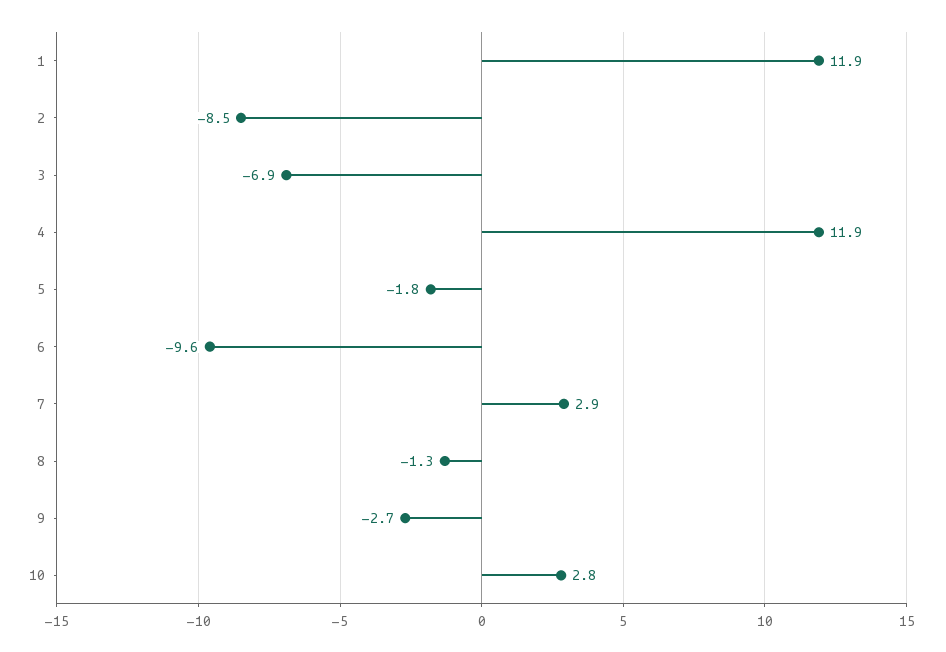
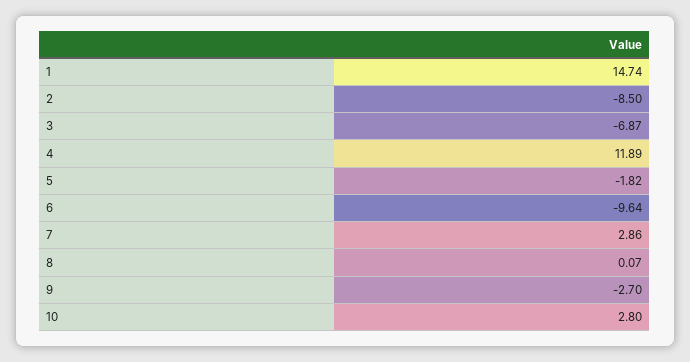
  {
-   "1": 11.9,
+   "1": 14.74,
    "2": -8.5,
    "3": -6.87,
    "4": 11.89,
    "5": -1.82,
    "6": -9.64,
    "7": 2.86,
-   "8": -1.3,
+   "8": 0.07,
    "9": -2.7,
    "10": 2.8
  }

